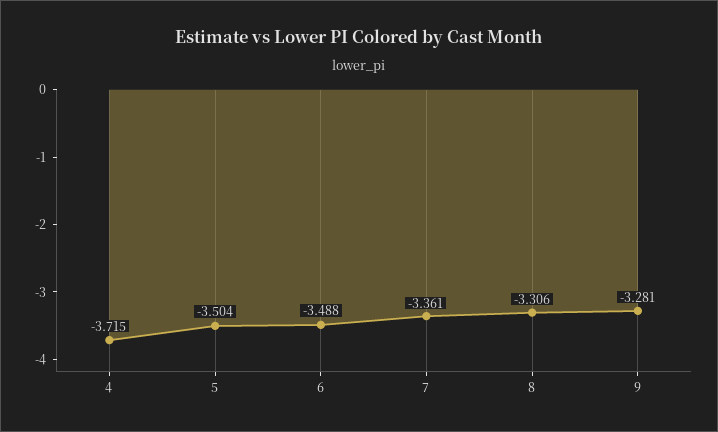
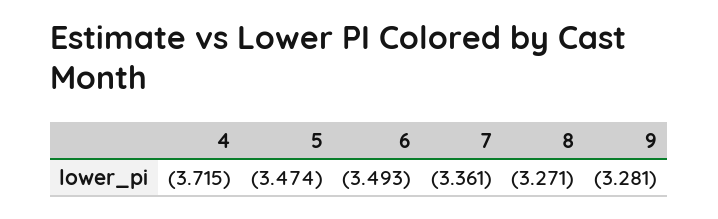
  {
    "4": -3.715,
-   "5": -3.504,
+   "5": -3.474,
-   "6": -3.488,
+   "6": -3.493,
    "7": -3.361,
-   "8": -3.306,
+   "8": -3.271,
    "9": -3.281
  }

